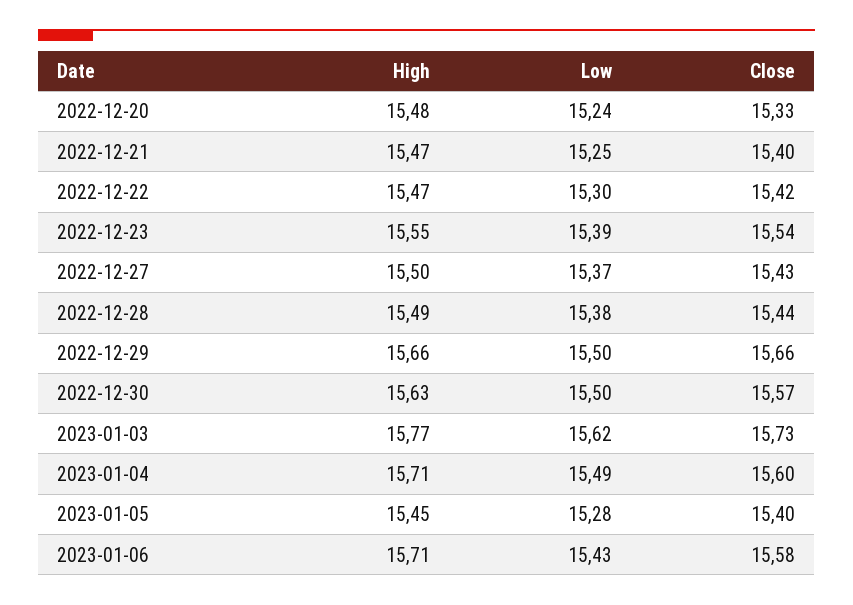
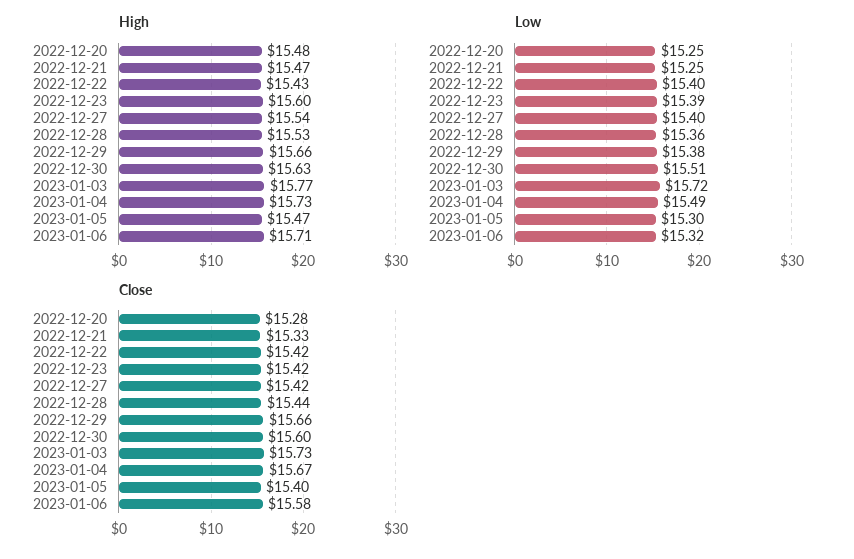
  {
    "High": {
      "2022-12-20": 15.48,
      "2022-12-21": 15.47,
-     "2022-12-22": 15.47,
+     "2022-12-22": 15.43,
-     "2022-12-23": 15.55,
+     "2022-12-23": 15.6,
-     "2022-12-27": 15.5,
+     "2022-12-27": 15.54,
-     "2022-12-28": 15.49,
+     "2022-12-28": 15.53,
      "2022-12-29": 15.66,
      "2022-12-30": 15.63,
      "2023-01-03": 15.77,
-     "2023-01-04": 15.71,
+     "2023-01-04": 15.73,
-     "2023-01-05": 15.45,
+     "2023-01-05": 15.47,
      "2023-01-06": 15.71
    },
    "Low": {
-     "2022-12-20": 15.24,
+     "2022-12-20": 15.25,
      "2022-12-21": 15.25,
-     "2022-12-22": 15.3,
+     "2022-12-22": 15.4,
      "2022-12-23": 15.39,
-     "2022-12-27": 15.37,
+     "2022-12-27": 15.4,
-     "2022-12-28": 15.38,
+     "2022-12-28": 15.36,
-     "2022-12-29": 15.5,
+     "2022-12-29": 15.38,
-     "2022-12-30": 15.5,
+     "2022-12-30": 15.51,
-     "2023-01-03": 15.62,
+     "2023-01-03": 15.72,
      "2023-01-04": 15.49,
-     "2023-01-05": 15.28,
+     "2023-01-05": 15.3,
-     "2023-01-06": 15.43
+     "2023-01-06": 15.32
    },
    "Close": {
-     "2022-12-20": 15.33,
+     "2022-12-20": 15.28,
-     "2022-12-21": 15.4,
+     "2022-12-21": 15.33,
      "2022-12-22": 15.42,
-     "2022-12-23": 15.54,
+     "2022-12-23": 15.42,
-     "2022-12-27": 15.43,
+     "2022-12-27": 15.42,
      "2022-12-28": 15.44,
      "2022-12-29": 15.66,
-     "2022-12-30": 15.57,
+     "2022-12-30": 15.6,
      "2023-01-03": 15.73,
-     "2023-01-04": 15.6,
+     "2023-01-04": 15.67,
      "2023-01-05": 15.4,
      "2023-01-06": 15.58
    }
  }

